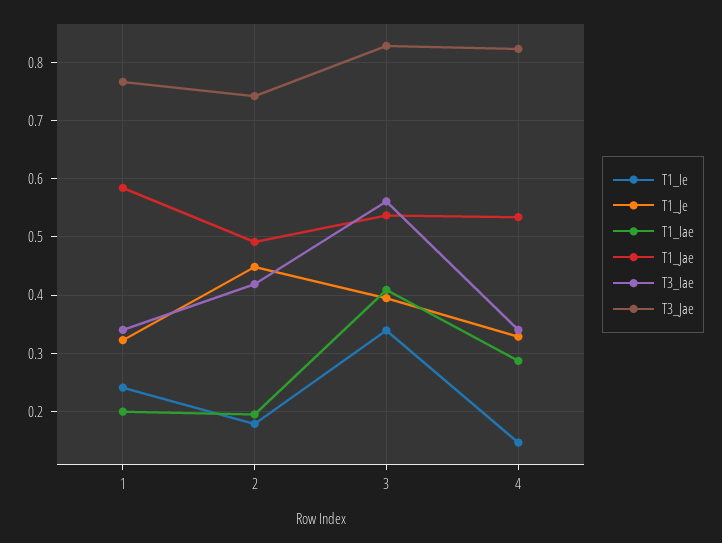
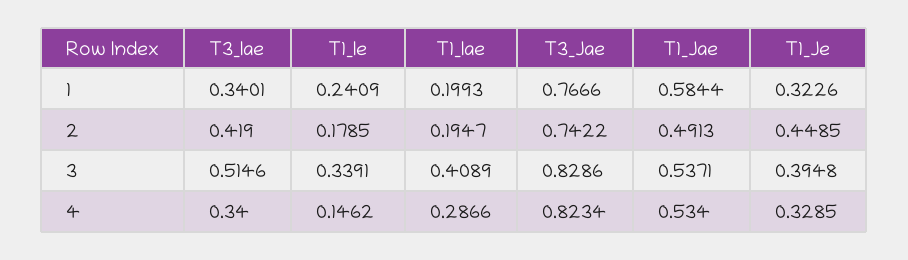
  {
    "T1_Ie": {
      "1": 0.2409,
      "2": 0.1785,
      "3": 0.3391,
      "4": 0.1462
    },
    "T1_Je": {
      "1": 0.3226,
      "2": 0.4485,
      "3": 0.3948,
      "4": 0.3285
    },
    "T1_Iae": {
      "1": 0.1993,
      "2": 0.1947,
      "3": 0.4089,
      "4": 0.2866
    },
    "T1_Jae": {
      "1": 0.5844,
      "2": 0.4913,
      "3": 0.5371,
      "4": 0.534
    },
    "T3_Iae": {
      "1": 0.3401,
      "2": 0.419,
-     "3": 0.56,
+     "3": 0.5146,
      "4": 0.34
    },
    "T3_Jae": {
      "1": 0.7666,
      "2": 0.7422,
      "3": 0.8286,
      "4": 0.8234
    }
  }

